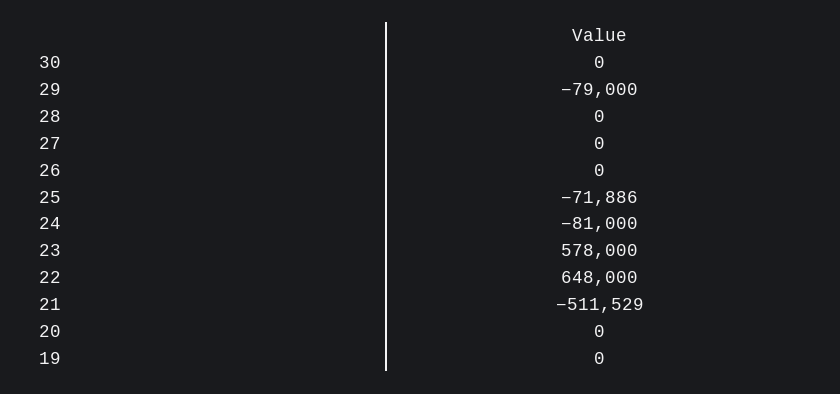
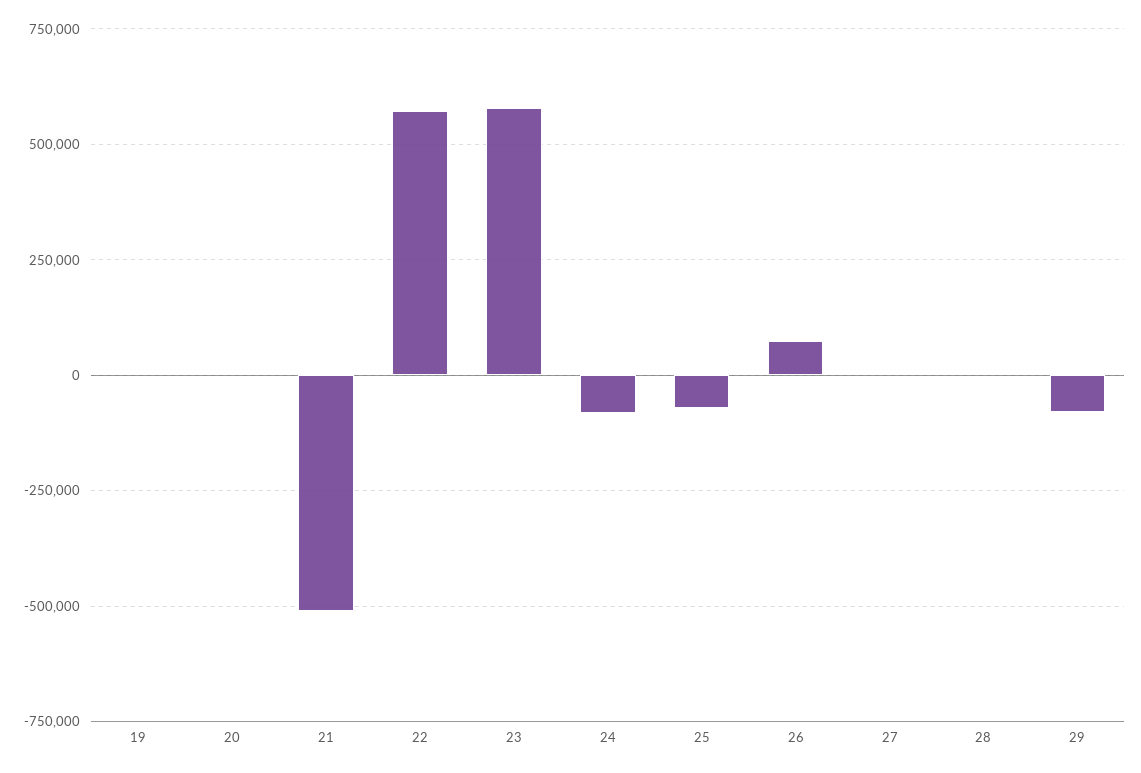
  {
-   "30": 0,
    "29": -79000,
    "28": 0,
    "27": 0,
-   "26": 0,
+   "26": 75000,
    "25": -71886,
    "24": -81000,
    "23": 578000,
-   "22": 648000,
+   "22": 575000,
    "21": -511529,
    "20": 0,
    "19": 0
  }

